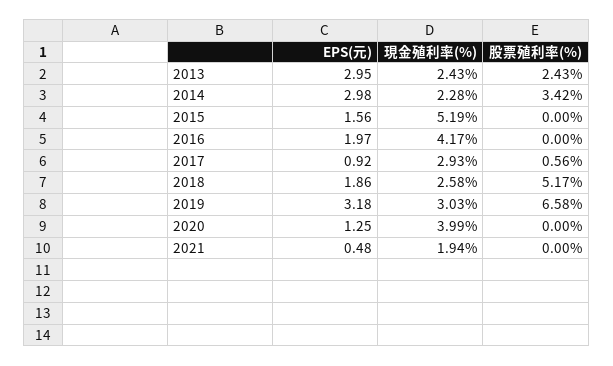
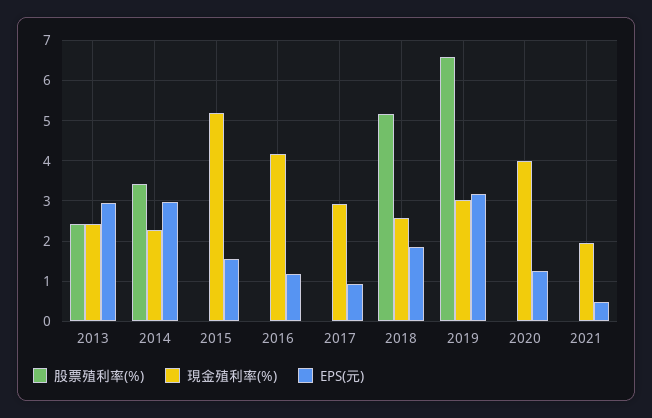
  {
    "EPS(元)": {
      "2013": 2.95,
      "2014": 2.98,
      "2015": 1.56,
-     "2016": 1.97,
+     "2016": 1.2,
      "2017": 0.92,
      "2018": 1.86,
      "2019": 3.18,
      "2020": 1.25,
      "2021": 0.48
    },
    "現金殖利率(%)": {
      "2013": 2.43,
      "2014": 2.28,
      "2015": 5.19,
      "2016": 4.17,
      "2017": 2.93,
      "2018": 2.58,
      "2019": 3.03,
      "2020": 3.99,
      "2021": 1.94
    },
    "股票殖利率(%)": {
      "2013": 2.43,
      "2014": 3.42,
      "2015": 0,
      "2016": 0,
-     "2017": 0.56,
+     "2017": 0,
      "2018": 5.17,
      "2019": 6.58,
      "2020": 0,
      "2021": 0
    }
  }

